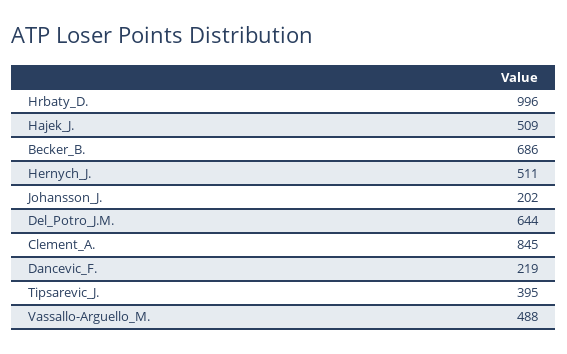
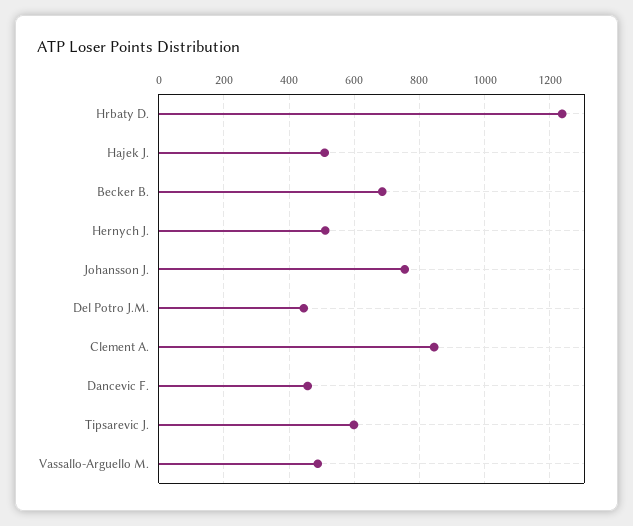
  {
-   "Hrbaty_D.": 996,
+   "Hrbaty_D.": 1240,
    "Hajek_J.": 509,
    "Becker_B.": 686,
    "Hernych_J.": 511,
-   "Johansson_J.": 202,
+   "Johansson_J.": 760,
-   "Del_Potro_J.M.": 644,
+   "Del_Potro_J.M.": 440,
    "Clement_A.": 845,
-   "Dancevic_F.": 219,
+   "Dancevic_F.": 460,
-   "Tipsarevic_J.": 395,
+   "Tipsarevic_J.": 600,
    "Vassallo-Arguello_M.": 488
  }

